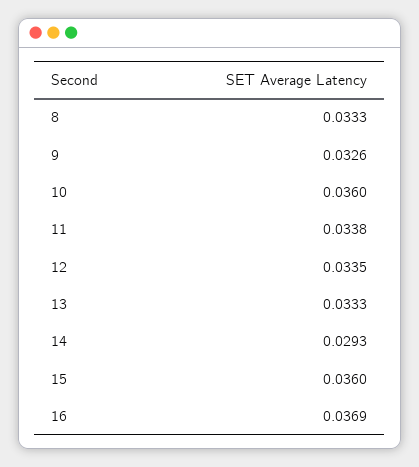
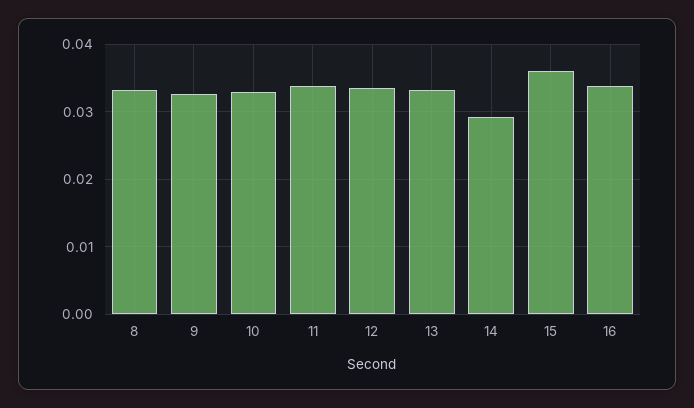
  {
    "8": 0.0333,
    "9": 0.0326,
-   "10": 0.036,
+   "10": 0.033,
    "11": 0.0338,
    "12": 0.0335,
    "13": 0.0333,
    "14": 0.0293,
    "15": 0.036,
-   "16": 0.0369
+   "16": 0.034
  }

